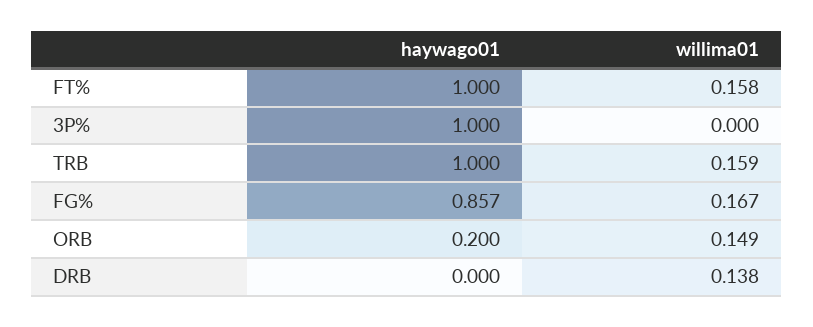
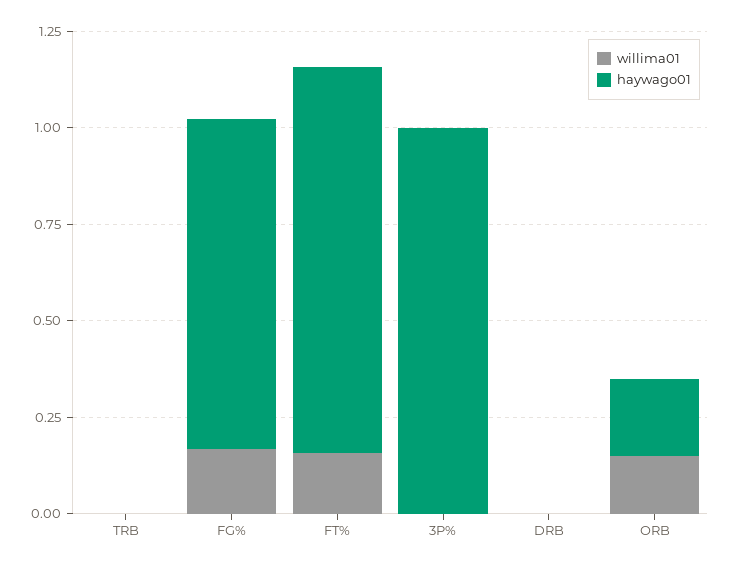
  {
    "haywago01": {
      "FT%": 1,
      "3P%": 1,
-     "TRB": 1,
+     "TRB": 0,
      "FG%": 0.857,
      "ORB": 0.2,
      "DRB": 0
    },
    "willima01": {
      "FT%": 0.158,
      "3P%": 0,
-     "TRB": 0.159,
+     "TRB": 0,
      "FG%": 0.167,
      "ORB": 0.149,
-     "DRB": 0.138
+     "DRB": 0
    }
  }

